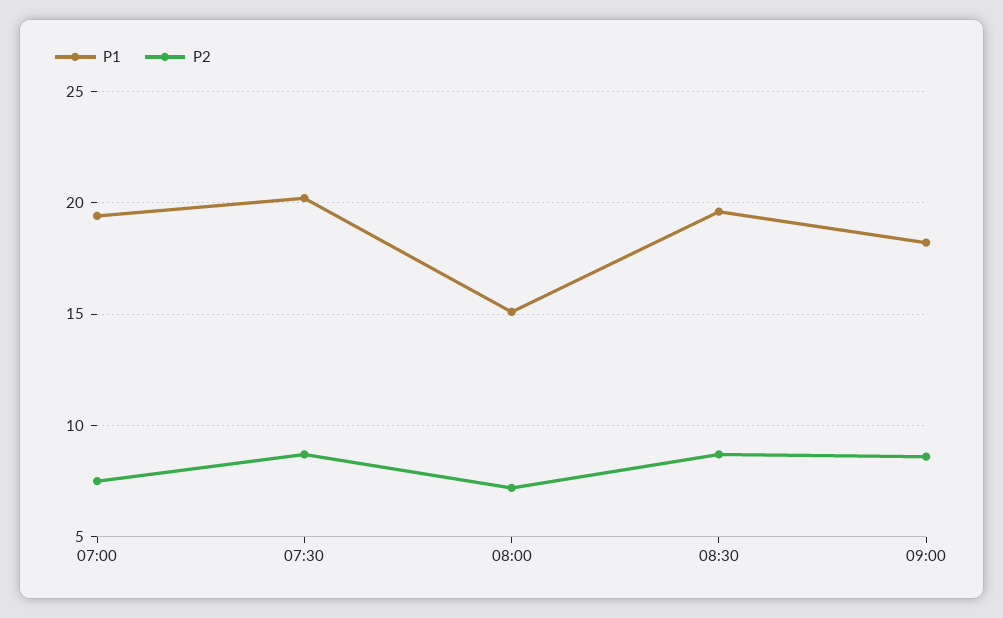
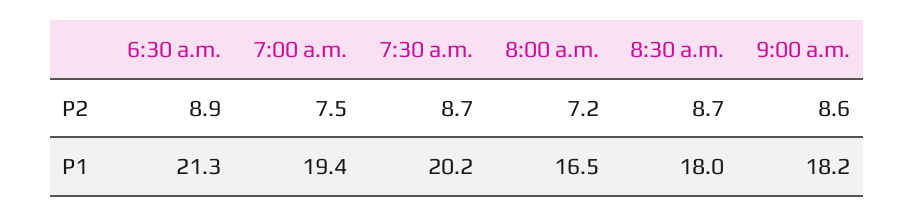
  {
    "P1": {
      "07:00": 19.4,
      "07:30": 20.2,
-     "08:00": 15,
+     "08:00": 16.5,
-     "08:30": 19.5,
+     "08:30": 18,
-     "09:00": 18.2
+     "09:00": 18.2,
+     "6:30 a.m.": 21.3
    },
    "P2": {
      "07:00": 7.5,
      "07:30": 8.7,
      "08:00": 7.2,
      "08:30": 8.7,
-     "09:00": 8.6
+     "09:00": 8.6,
+     "6:30 a.m.": 8.9
    }
  }

